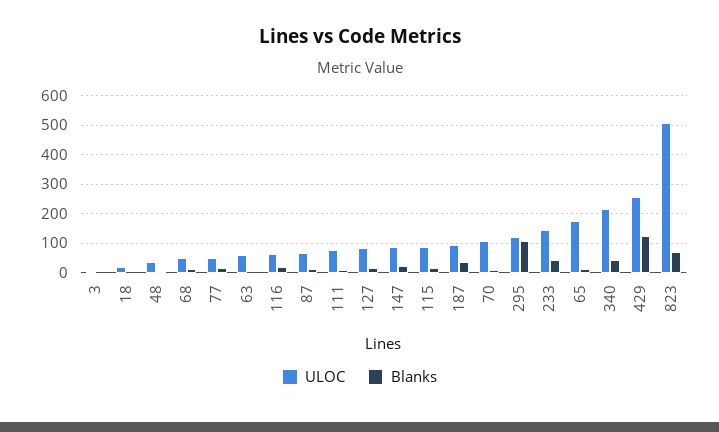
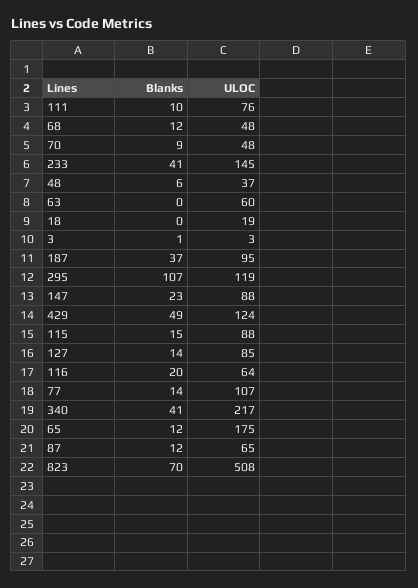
  {
    "ULOC": {
      "3": 3,
      "18": 19,
      "48": 37,
      "68": 48,
-     "77": 50,
+     "77": 107,
      "63": 60,
      "116": 64,
      "87": 65,
      "111": 76,
      "127": 85,
      "147": 88,
      "115": 88,
      "187": 95,
-     "70": 100,
+     "70": 48,
      "295": 119,
      "233": 145,
      "65": 175,
      "340": 217,
-     "429": 250,
+     "429": 124,
      "823": 508
    },
    "Blanks": {
      "3": 1,
      "18": 0,
      "48": 6,
      "68": 12,
      "77": 14,
      "63": 0,
      "116": 20,
      "87": 12,
      "111": 10,
      "127": 14,
      "147": 23,
      "115": 15,
      "187": 37,
      "70": 9,
      "295": 107,
      "233": 41,
      "65": 12,
      "340": 41,
-     "429": 125,
+     "429": 49,
      "823": 70
    }
  }

